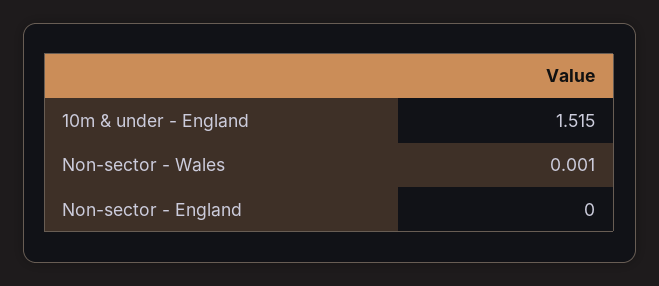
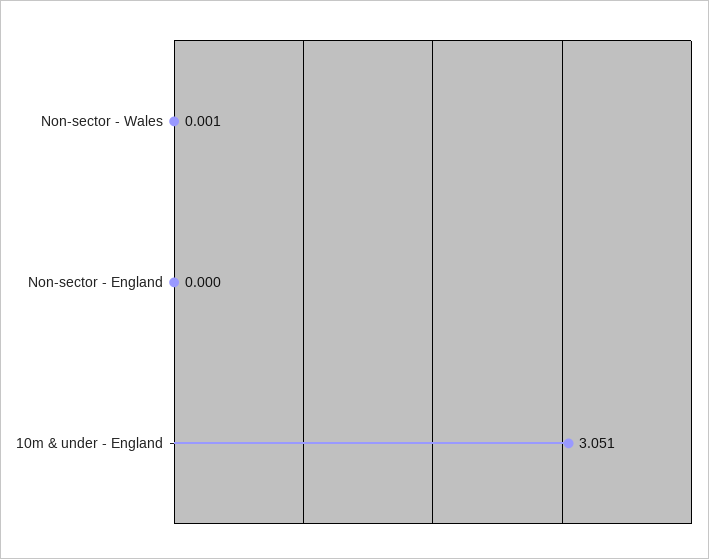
  {
-   "10m & under - England": 1.515,
+   "10m & under - England": 3.051,
    "Non-sector - Wales": 0.001,
    "Non-sector - England": 0
  }

